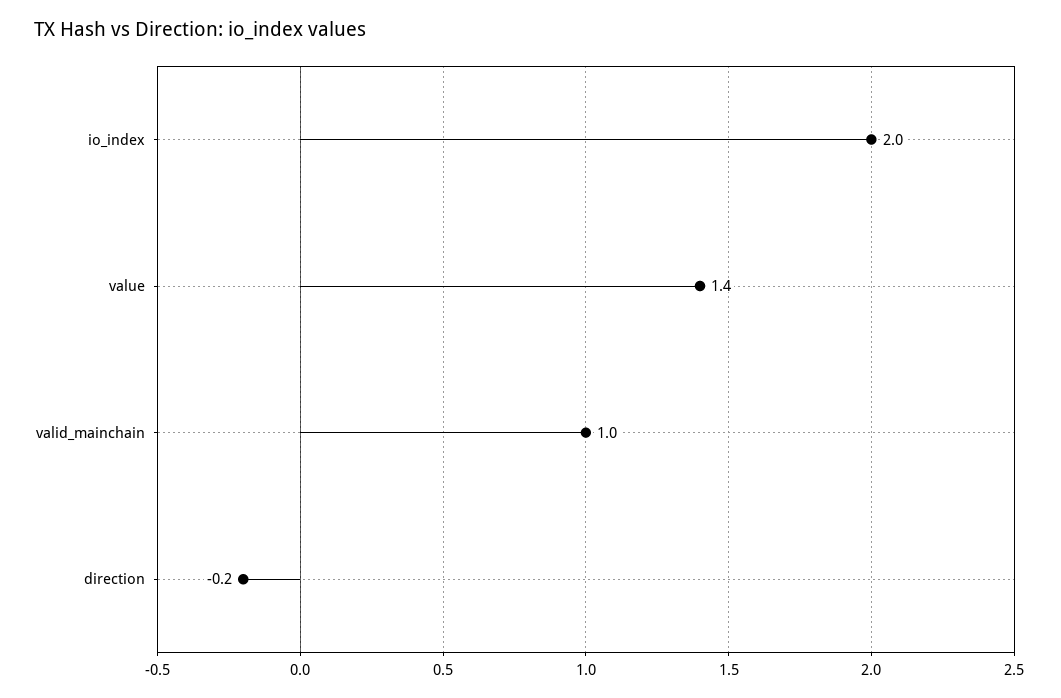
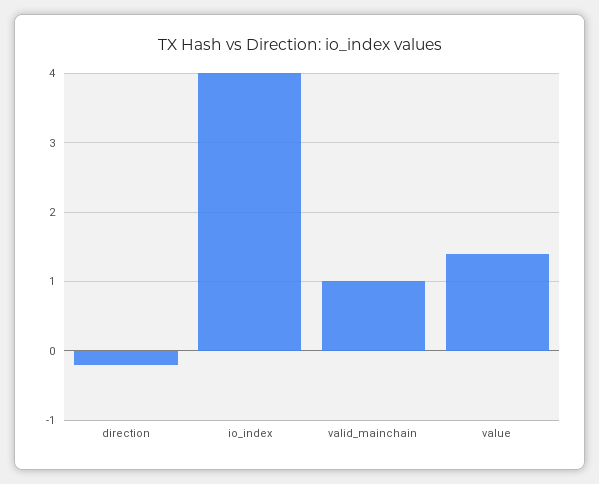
  {
-   "io_index": 2,
+   "io_index": 4,
    "value": 1.4,
    "valid_mainchain": 1,
    "direction": -0.2
  }

